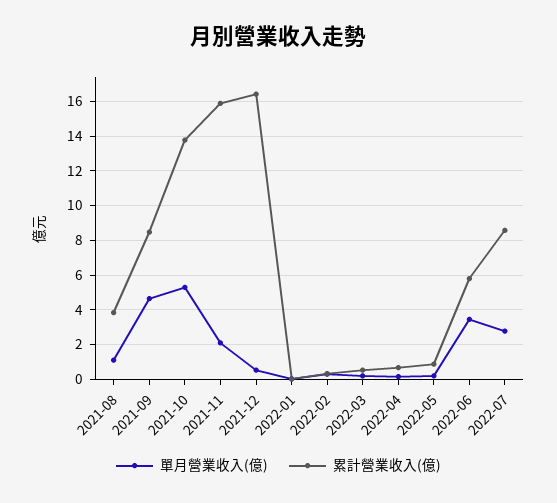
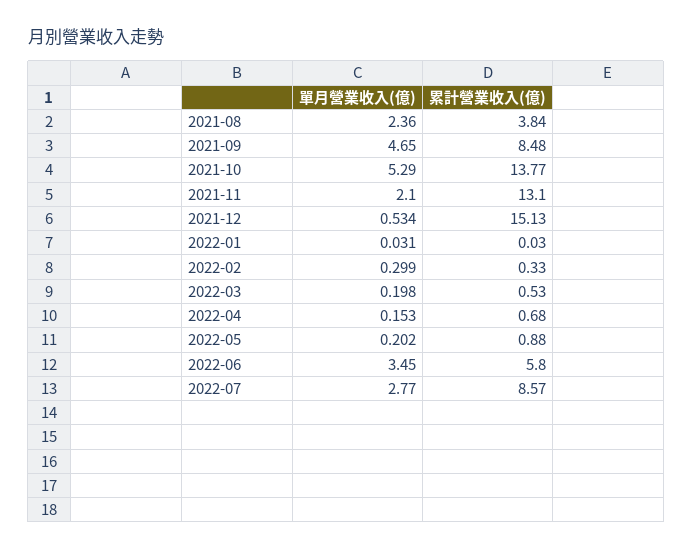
  {
    "單月營業收入(億)": {
-     "2021-08": 1,
+     "2021-08": 2.36,
      "2021-09": 4.65,
      "2021-10": 5.29,
      "2021-11": 2.1,
      "2021-12": 0.534,
      "2022-01": 0.031,
      "2022-02": 0.299,
      "2022-03": 0.198,
      "2022-04": 0.153,
      "2022-05": 0.202,
      "2022-06": 3.45,
      "2022-07": 2.77
    },
    "累計營業收入(億)": {
      "2021-08": 3.84,
      "2021-09": 8.48,
      "2021-10": 13.77,
-     "2021-11": 16,
+     "2021-11": 13.1,
-     "2021-12": 16.5,
+     "2021-12": 15.13,
      "2022-01": 0.03,
      "2022-02": 0.33,
      "2022-03": 0.53,
      "2022-04": 0.68,
      "2022-05": 0.88,
      "2022-06": 5.8,
      "2022-07": 8.57
    }
  }

